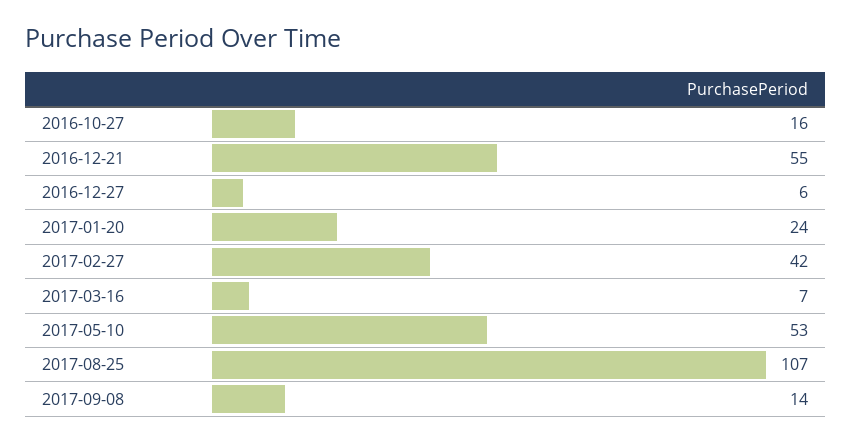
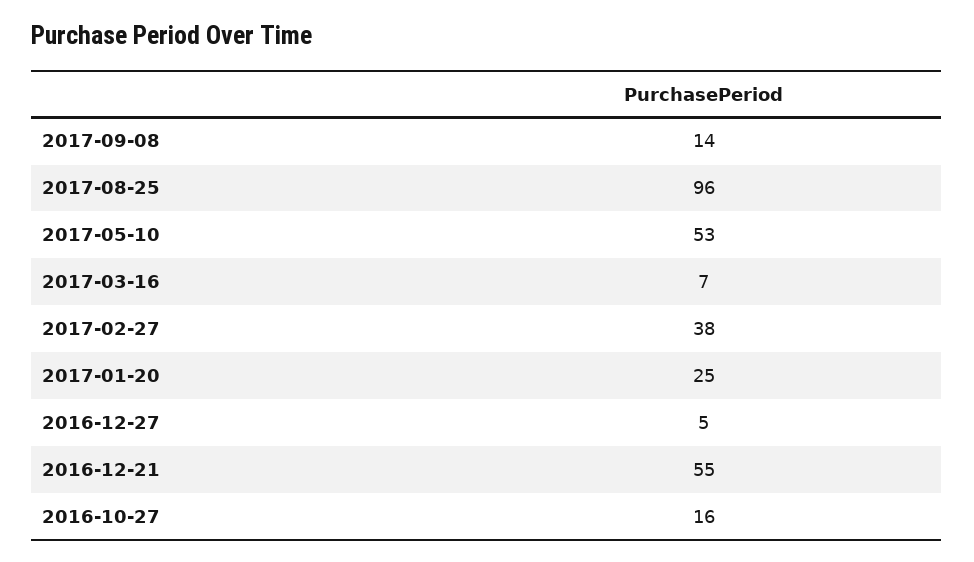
  {
    "2016-10-27": 16,
    "2016-12-21": 55,
-   "2016-12-27": 6,
+   "2016-12-27": 5,
-   "2017-01-20": 24,
+   "2017-01-20": 25,
-   "2017-02-27": 42,
+   "2017-02-27": 38,
    "2017-03-16": 7,
    "2017-05-10": 53,
-   "2017-08-25": 107,
+   "2017-08-25": 96,
    "2017-09-08": 14
  }

